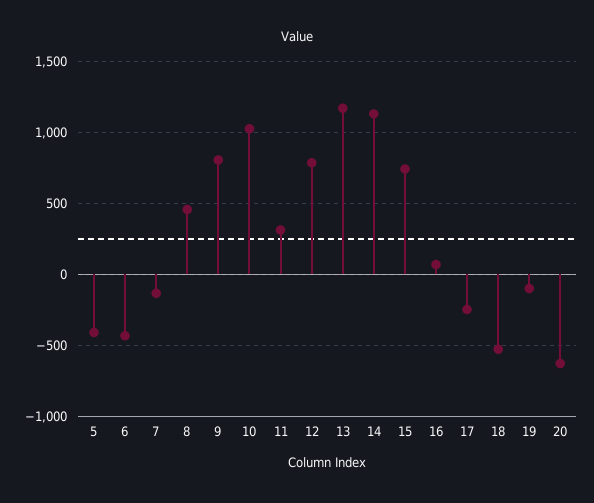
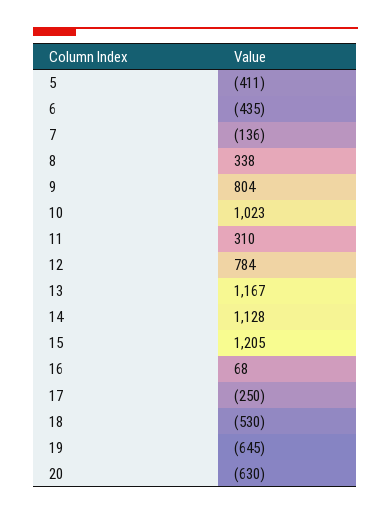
  {
    "5": -411,
    "6": -435,
    "7": -136,
-   "8": 450,
+   "8": 338,
    "9": 804,
    "10": 1023,
    "11": 310,
    "12": 784,
    "13": 1167,
    "14": 1128,
-   "15": 750,
+   "15": 1205,
    "16": 68,
    "17": -250,
    "18": -530,
-   "19": -100,
+   "19": -645,
    "20": -630
  }

